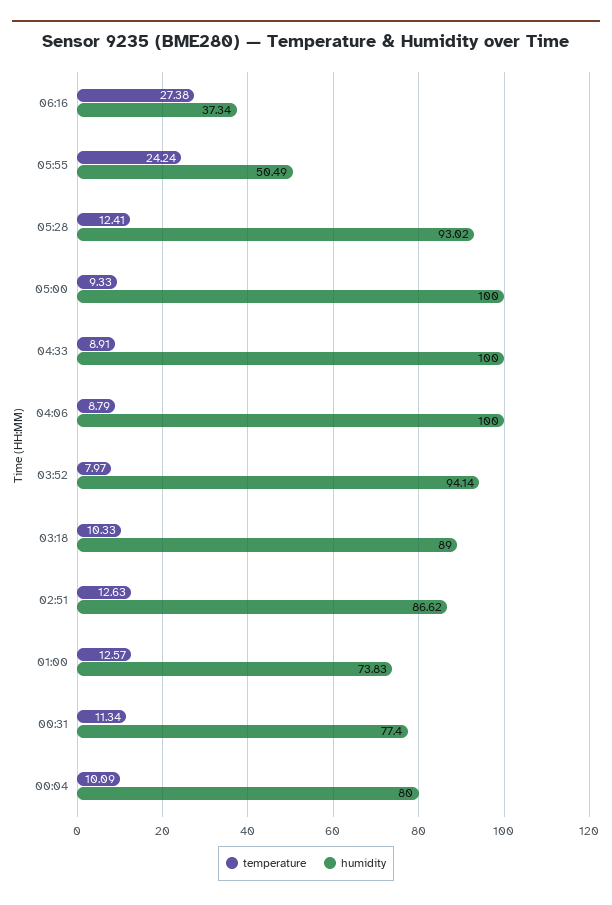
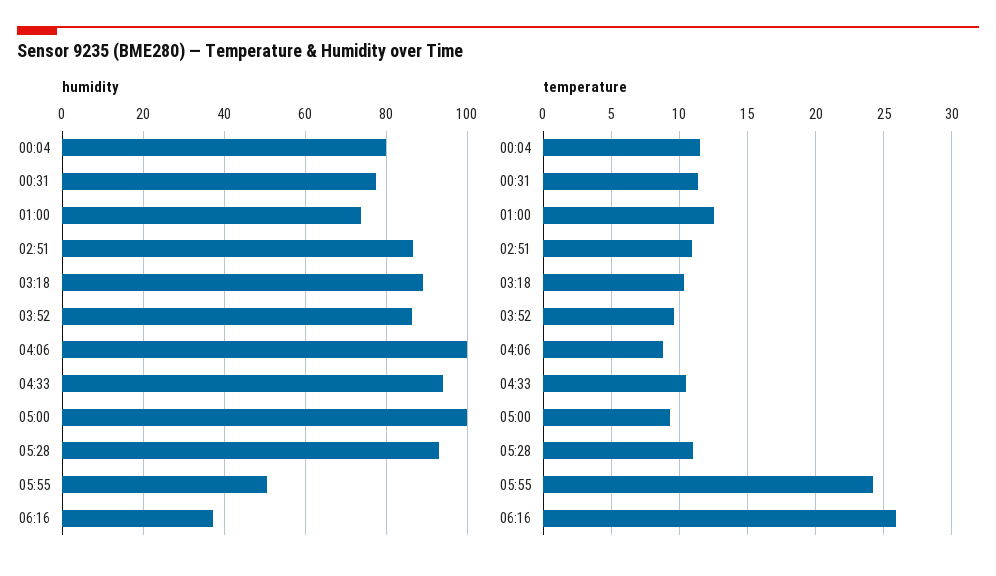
  {
    "temperature": {
-     "06:16": 27.38,
+     "06:16": 26,
      "05:55": 24.24,
-     "05:28": 12.41,
+     "05:28": 11,
      "05:00": 9.33,
-     "04:33": 8.91,
+     "04:33": 10.5,
      "04:06": 8.79,
-     "03:52": 7.97,
+     "03:52": 9.5,
      "03:18": 10.33,
-     "02:51": 12.63,
+     "02:51": 11,
      "01:00": 12.57,
      "00:31": 11.34,
-     "00:04": 10.09
+     "00:04": 11.5
    },
    "humidity": {
      "06:16": 37.34,
      "05:55": 50.49,
      "05:28": 93.02,
      "05:00": 100,
-     "04:33": 100,
+     "04:33": 94,
      "04:06": 100,
-     "03:52": 94.14,
+     "03:52": 86,
      "03:18": 89,
      "02:51": 86.62,
      "01:00": 73.83,
      "00:31": 77.4,
      "00:04": 80
    }
  }

